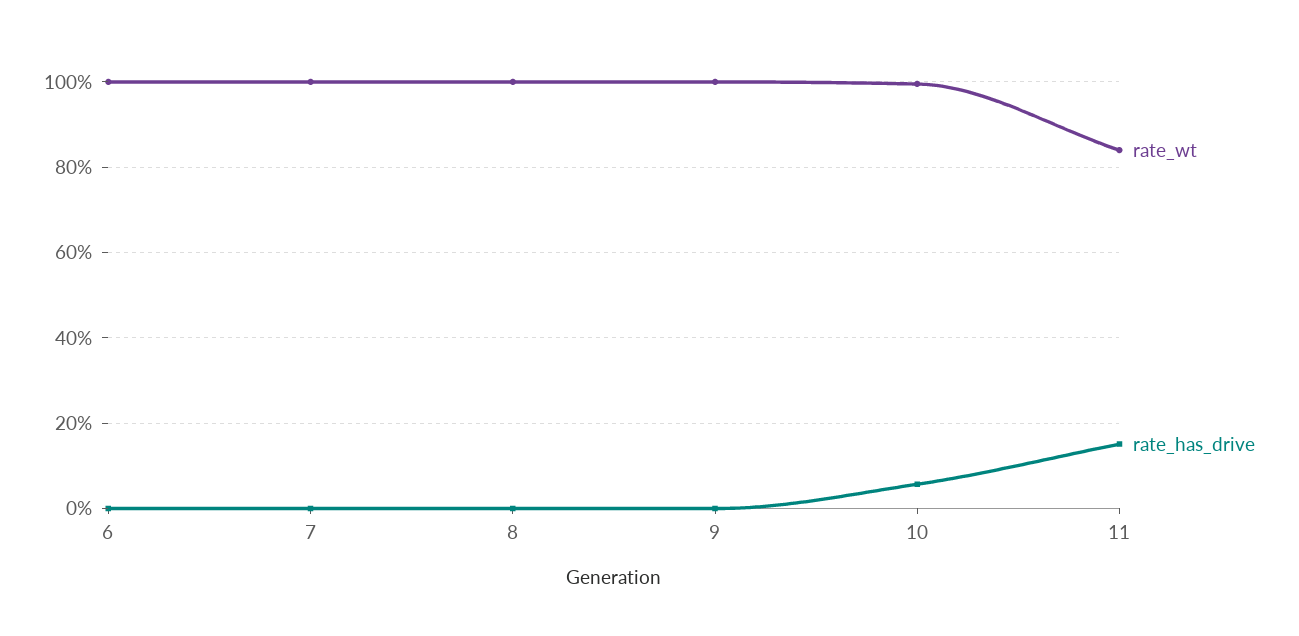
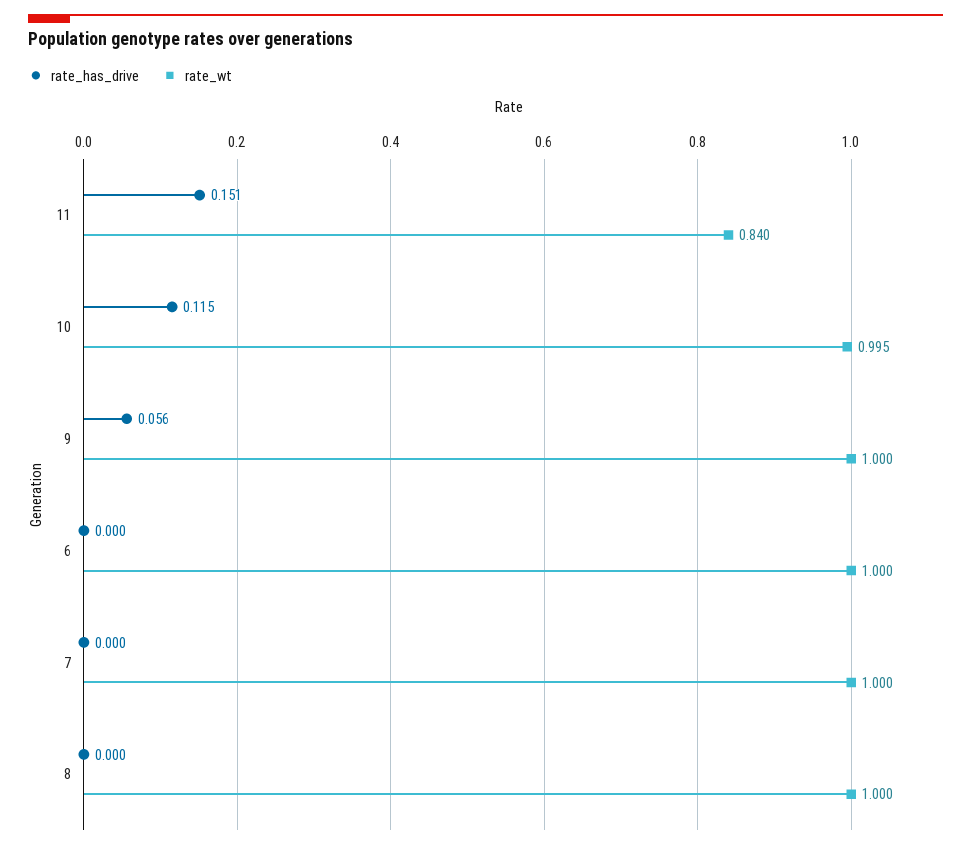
  {
    "rate_wt": {
      "6": 1,
      "7": 1,
      "8": 1,
      "9": 1,
      "10": 0.995,
      "11": 0.84
    },
    "rate_has_drive": {
      "6": 0,
      "7": 0,
      "8": 0,
-     "9": 0,
+     "9": 0.056,
-     "10": 0.06,
+     "10": 0.115,
      "11": 0.151
    }
  }

